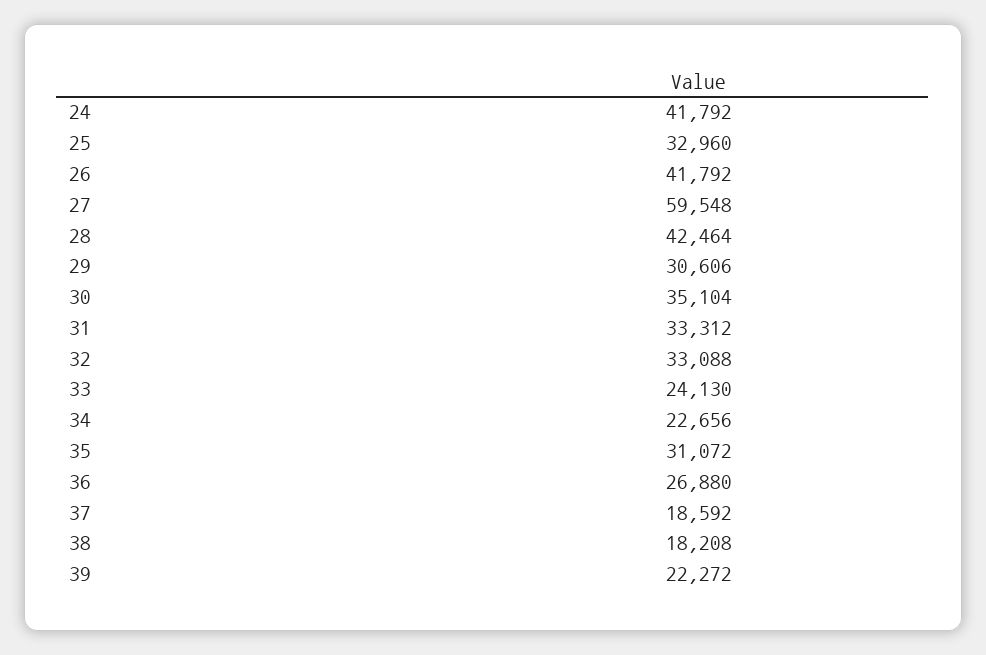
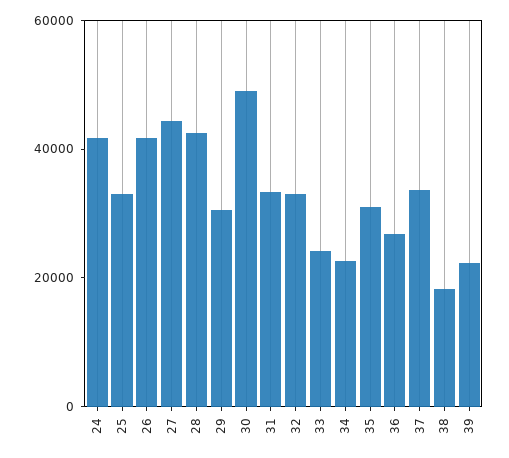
  {
    "24": 41792,
    "25": 32960,
    "26": 41792,
-   "27": 59548,
+   "27": 45000,
    "28": 42464,
    "29": 30606,
-   "30": 35104,
+   "30": 50000,
    "31": 33312,
    "32": 33088,
    "33": 24130,
    "34": 22656,
    "35": 31072,
    "36": 26880,
-   "37": 18592,
+   "37": 35000,
    "38": 18208,
    "39": 22272
  }

